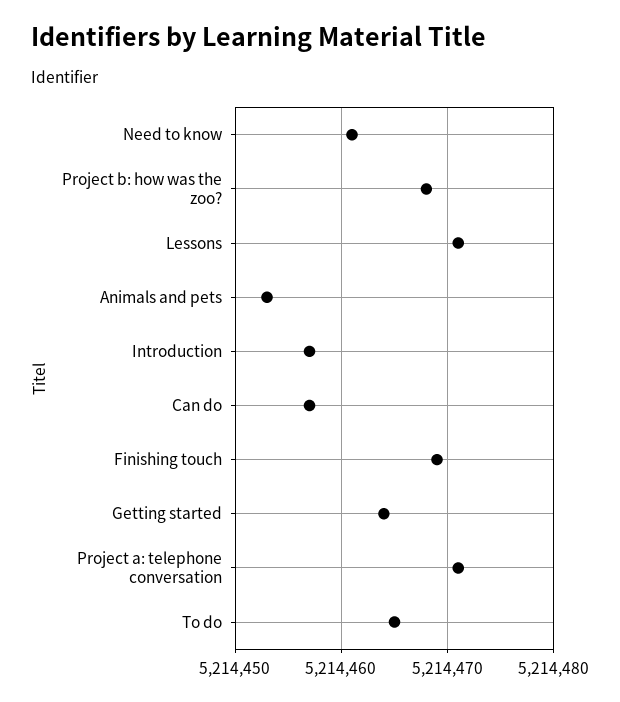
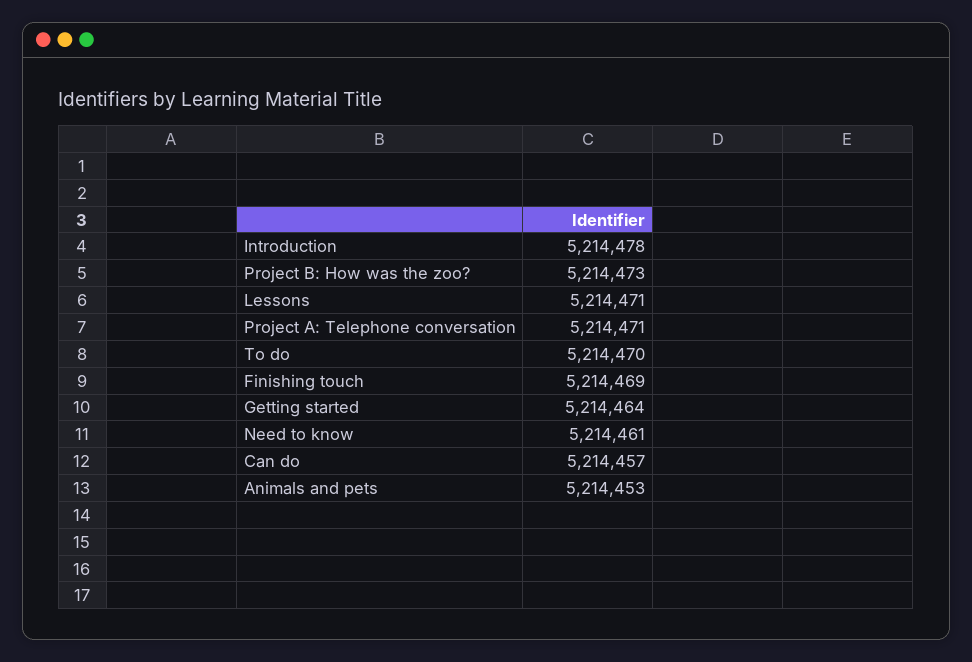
  {
    "Need to know": 5214461,
-   "Project b: how was the zoo?": 5214468,
+   "Project b: how was the zoo?": 5214473,
    "Lessons": 5214471,
    "Animals and pets": 5214453,
-   "Introduction": 5214457,
+   "Introduction": 5214478,
    "Can do": 5214457,
    "Finishing touch": 5214469,
    "Getting started": 5214464,
    "Project a: telephone conversation": 5214471,
-   "To do": 5214465
+   "To do": 5214470
  }

